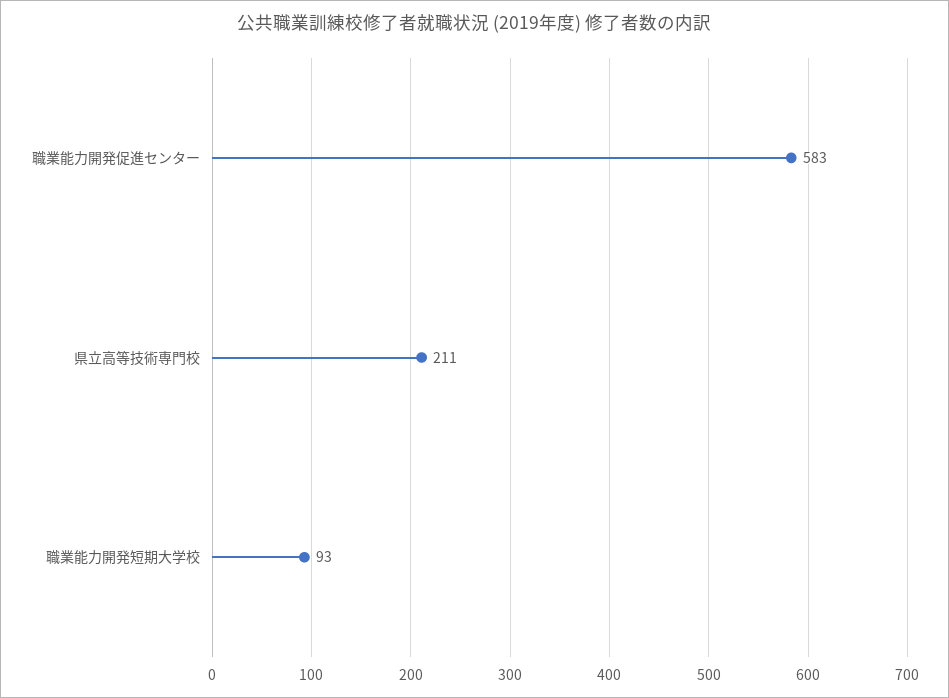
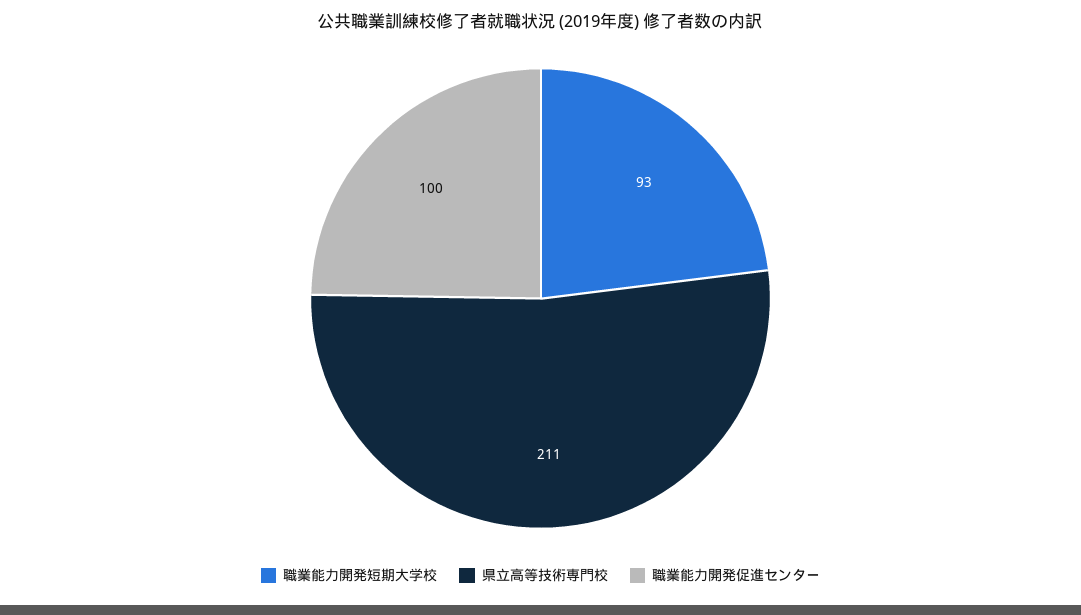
  {
-   "職業能力開発促進センター": 583,
+   "職業能力開発促進センター": 100,
    "県立高等技術専門校": 211,
    "職業能力開発短期大学校": 93
  }

